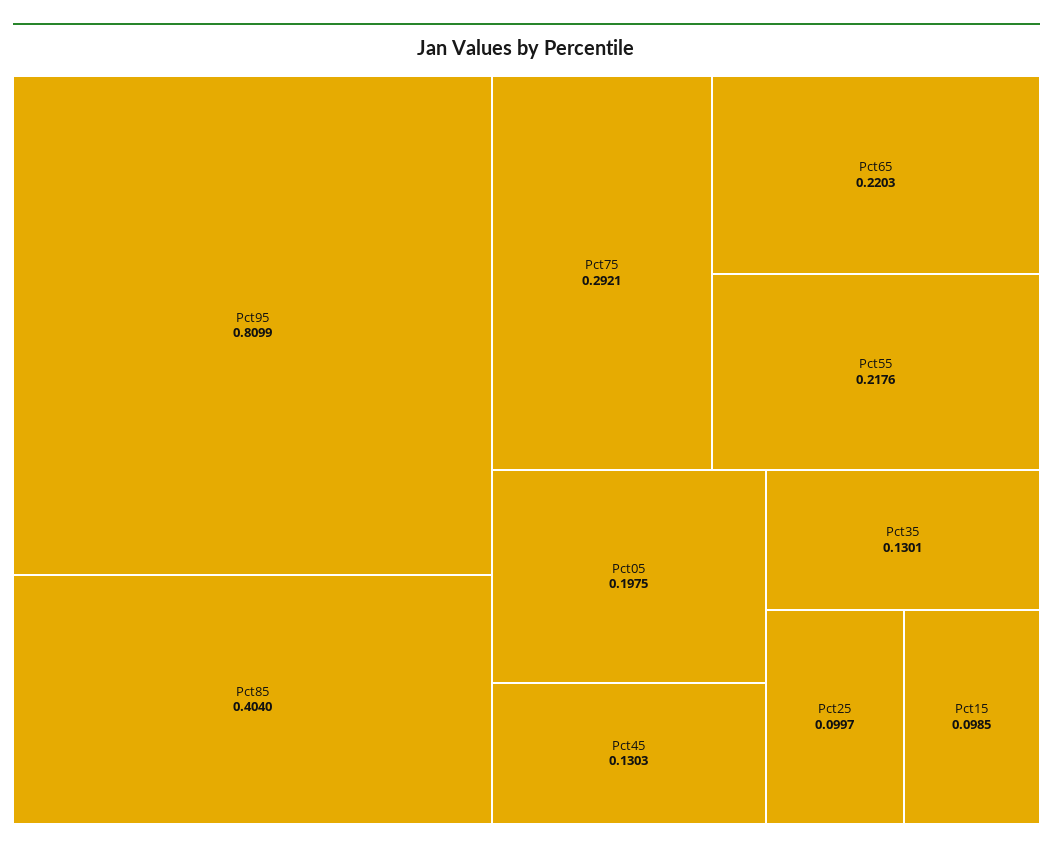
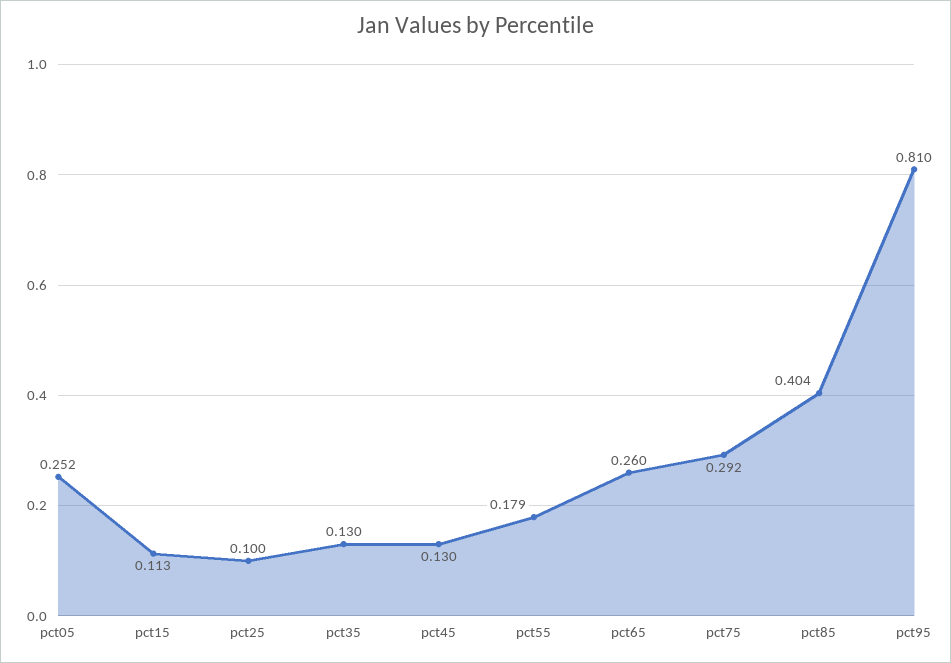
  {
    "Pct95": 0.8099,
    "Pct85": 0.404,
    "Pct75": 0.2921,
-   "Pct65": 0.2203,
+   "Pct65": 0.26,
-   "Pct55": 0.2176,
+   "Pct55": 0.179,
-   "Pct05": 0.1975,
+   "Pct05": 0.252,
    "Pct45": 0.1303,
    "Pct35": 0.1301,
    "Pct25": 0.0997,
-   "Pct15": 0.0985
+   "Pct15": 0.113
  }

